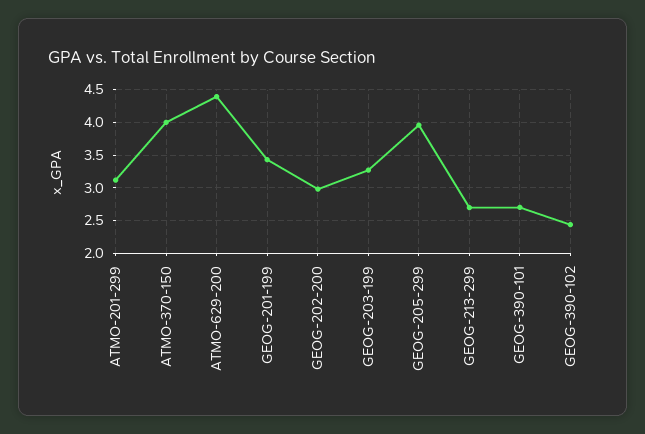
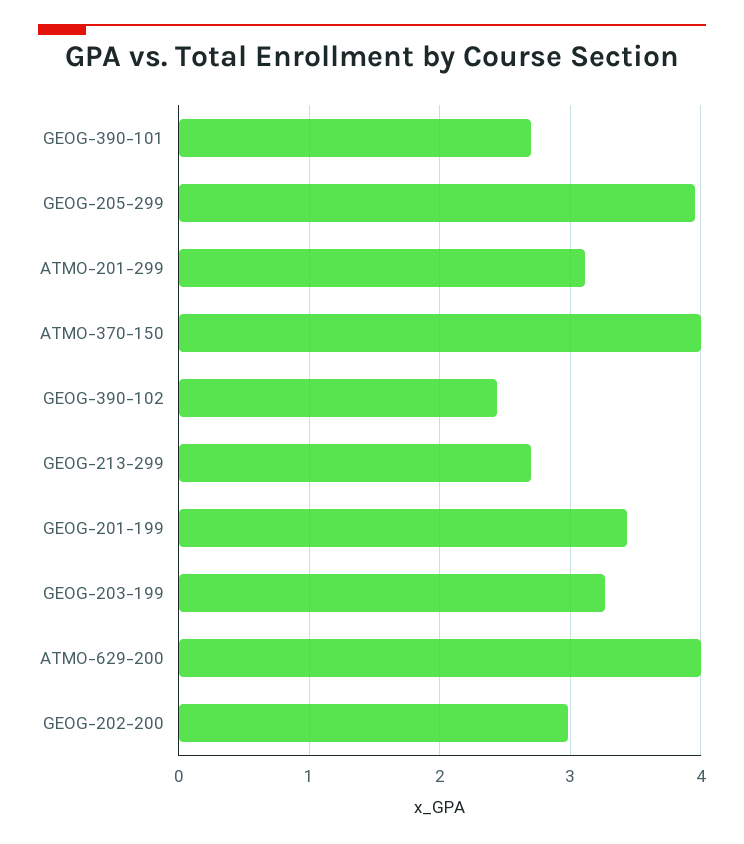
  {
    "ATMO-201-299": 3.1,
    "ATMO-370-150": 4,
-   "ATMO-629-200": 4.4,
+   "ATMO-629-200": 4,
    "GEOG-201-199": 3.4,
    "GEOG-202-200": 3,
    "GEOG-203-199": 3.3,
    "GEOG-205-299": 4,
    "GEOG-213-299": 2.7,
    "GEOG-390-101": 2.7,
    "GEOG-390-102": 2.4
  }

